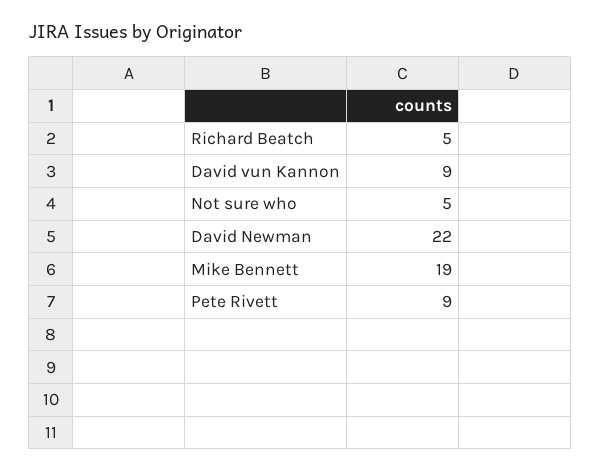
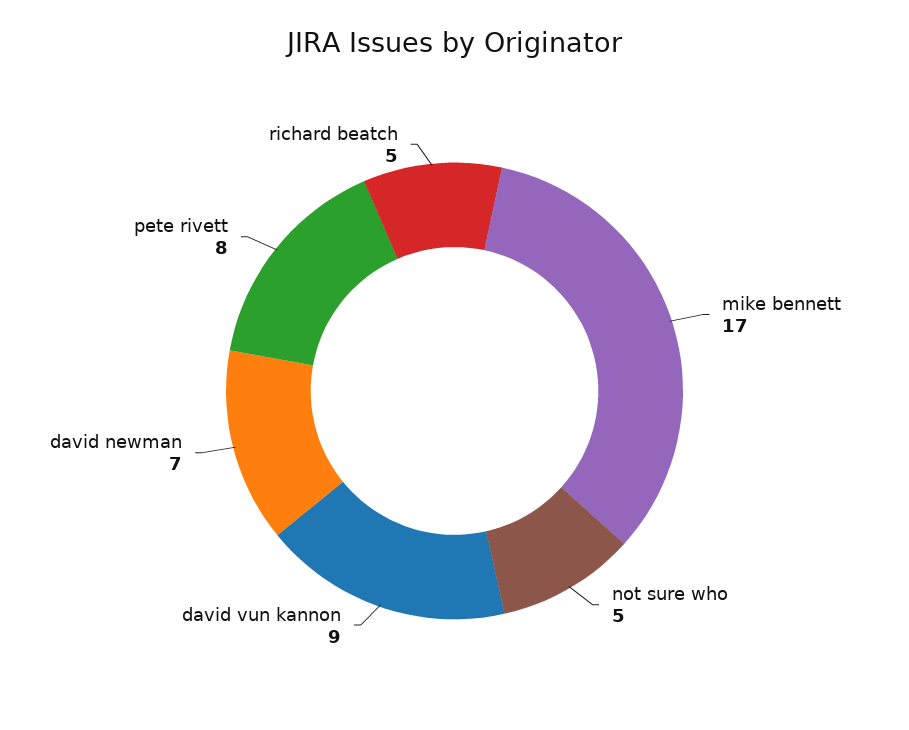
  {
    "Richard Beatch": 5,
    "David vun Kannon": 9,
    "Not sure who": 5,
-   "David Newman": 22,
+   "David Newman": 7,
-   "Mike Bennett": 19,
+   "Mike Bennett": 17,
-   "Pete Rivett": 9
+   "Pete Rivett": 8
  }

